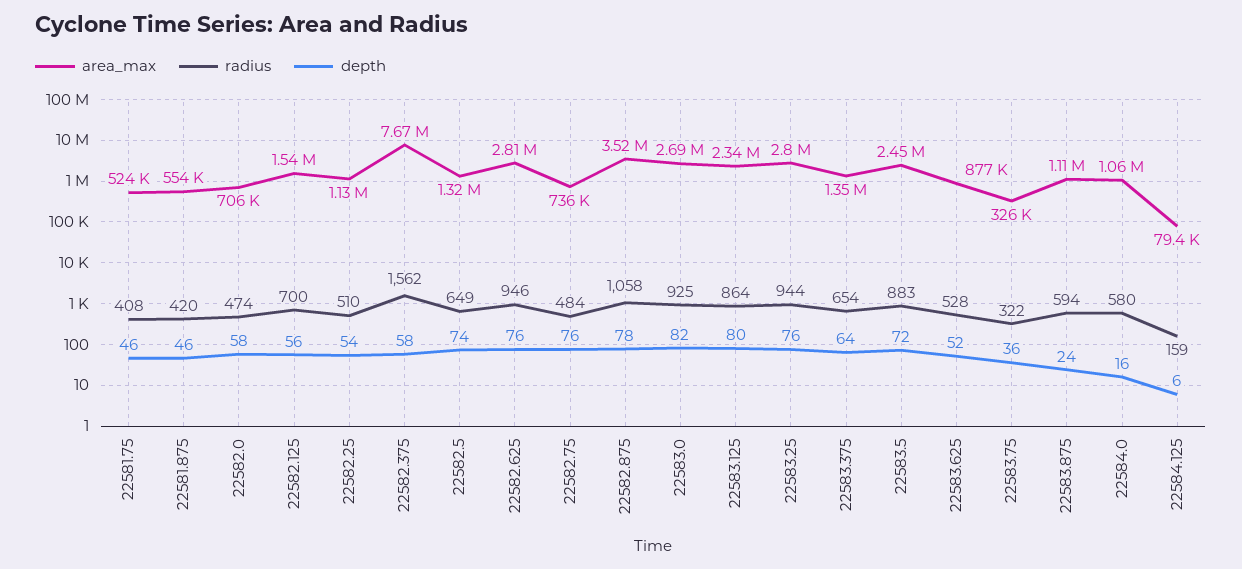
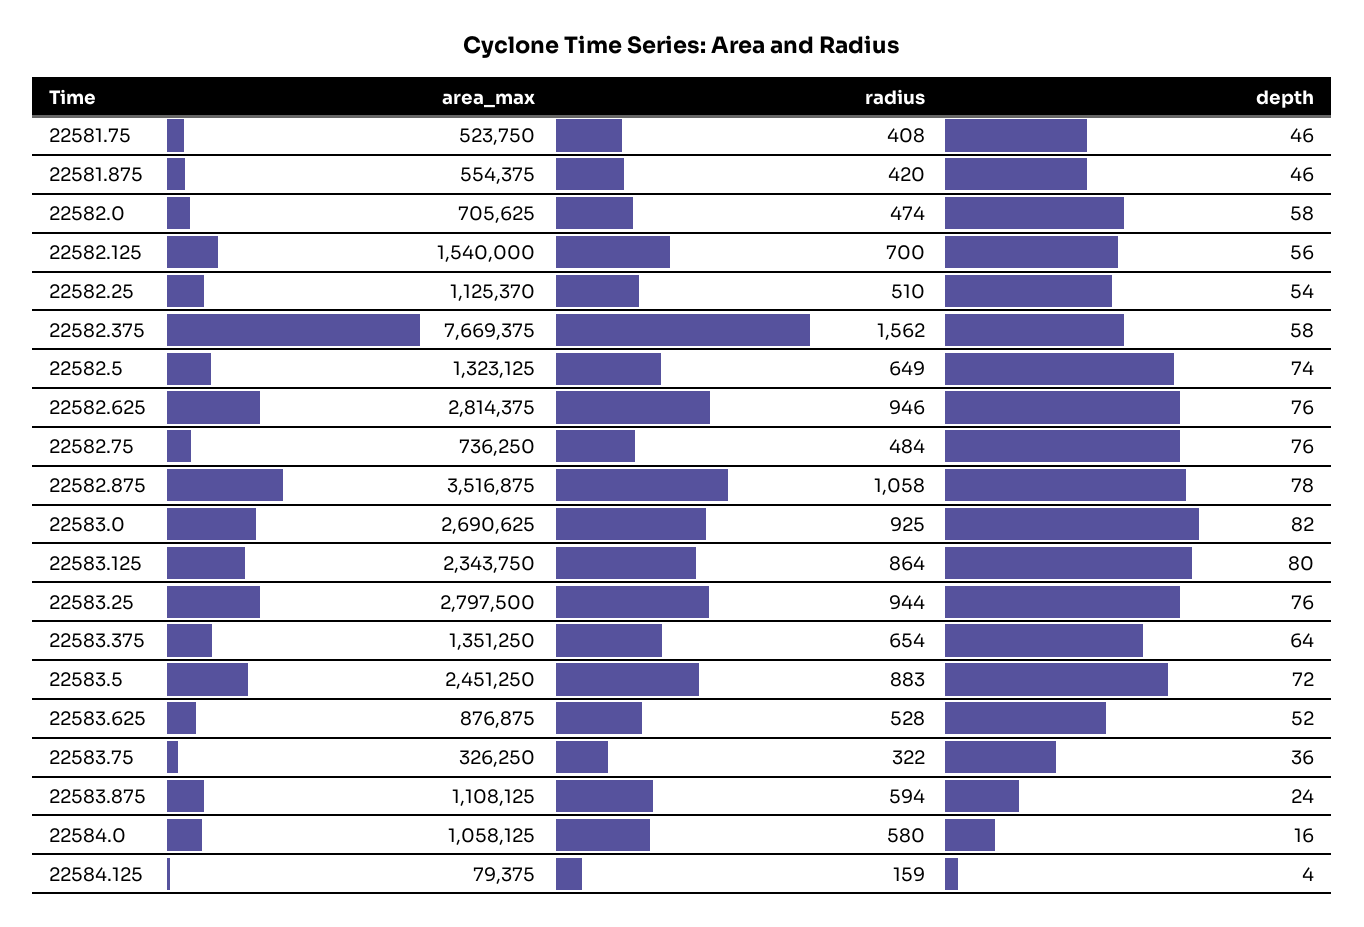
  {
    "area_max": {
      "22581.75": 523750,
      "22581.875": 554375,
      "22582.0": 705625,
      "22582.125": 1540000,
      "22582.25": 1125370,
      "22582.375": 7669375,
      "22582.5": 1323125,
      "22582.625": 2814375,
      "22582.75": 736250,
      "22582.875": 3516875,
      "22583.0": 2690625,
      "22583.125": 2343750,
      "22583.25": 2797500,
      "22583.375": 1351250,
      "22583.5": 2451250,
      "22583.625": 876875,
      "22583.75": 326250,
      "22583.875": 1108125,
      "22584.0": 1058125,
      "22584.125": 79375
    },
    "radius": {
      "22581.75": 408,
      "22581.875": 420,
      "22582.0": 474,
      "22582.125": 700,
      "22582.25": 510,
      "22582.375": 1562,
      "22582.5": 649,
      "22582.625": 946,
      "22582.75": 484,
      "22582.875": 1058,
      "22583.0": 925,
      "22583.125": 864,
      "22583.25": 944,
      "22583.375": 654,
      "22583.5": 883,
      "22583.625": 528,
      "22583.75": 322,
      "22583.875": 594,
      "22584.0": 580,
      "22584.125": 159
    },
    "depth": {
      "22581.75": 46,
      "22581.875": 46,
      "22582.0": 58,
      "22582.125": 56,
      "22582.25": 54,
      "22582.375": 58,
      "22582.5": 74,
      "22582.625": 76,
      "22582.75": 76,
      "22582.875": 78,
      "22583.0": 82,
      "22583.125": 80,
      "22583.25": 76,
      "22583.375": 64,
      "22583.5": 72,
      "22583.625": 52,
      "22583.75": 36,
      "22583.875": 24,
      "22584.0": 16,
-     "22584.125": 6
+     "22584.125": 4
    }
  }

